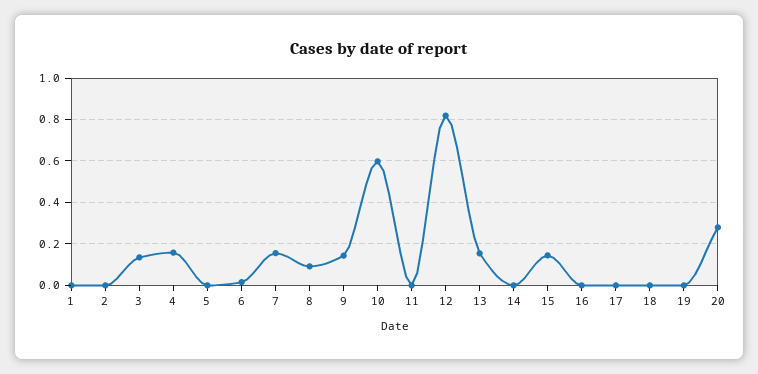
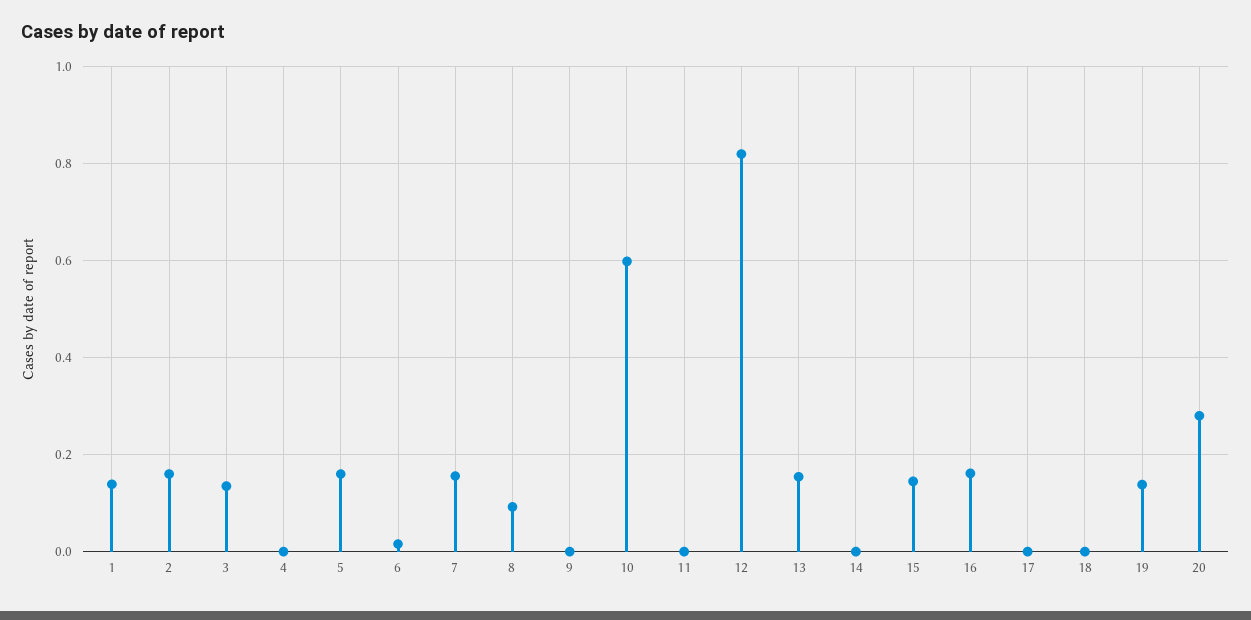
  {
-   "1": 0,
+   "1": 0.14,
-   "2": 0,
+   "2": 0.16,
    "3": 0.14,
-   "4": 0.15,
+   "4": 0,
-   "5": 0,
+   "5": 0.16,
    "6": 0.02,
    "7": 0.16,
    "8": 0.1,
-   "9": 0.15,
+   "9": 0,
    "10": 0.6,
    "11": 0,
    "12": 0.82,
    "13": 0.16,
    "14": 0,
    "15": 0.14,
-   "16": 0,
+   "16": 0.16,
    "17": 0,
    "18": 0,
-   "19": 0,
+   "19": 0.14,
    "20": 0.28
  }

